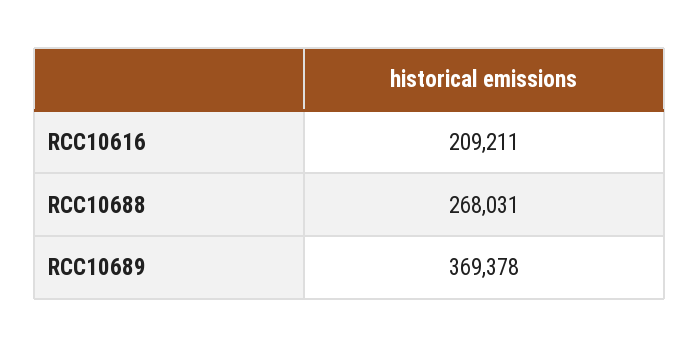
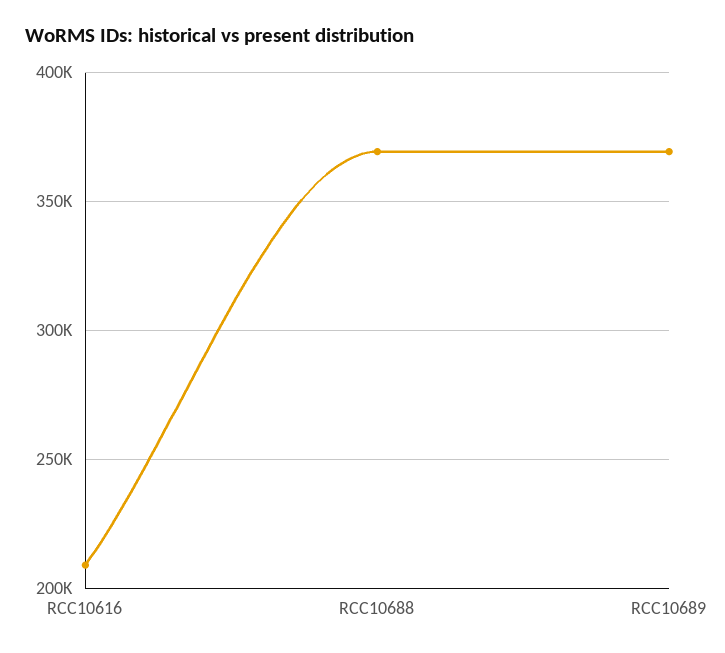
  {
    "RCC10616": 209211,
-   "RCC10688": 268031,
+   "RCC10688": 370000,
    "RCC10689": 369378
  }

